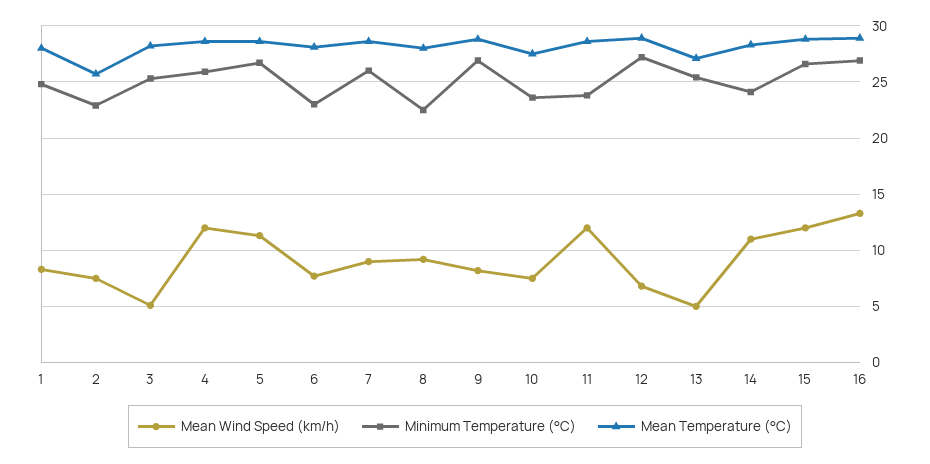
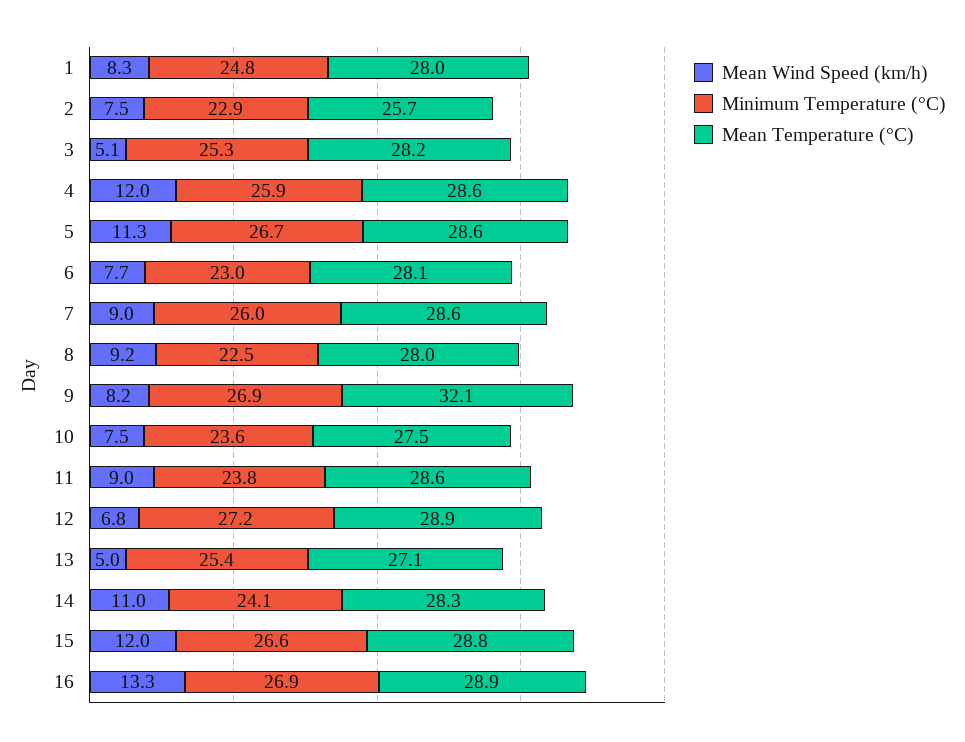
  {
    "Mean Wind Speed (km/h)": {
      "1": 8.3,
      "2": 7.5,
      "3": 5.1,
      "4": 12,
      "5": 11.3,
      "6": 7.7,
      "7": 9,
      "8": 9.2,
      "9": 8.2,
      "10": 7.5,
-     "11": 12,
+     "11": 9,
      "12": 6.8,
      "13": 5,
      "14": 11,
      "15": 12,
      "16": 13.3
    },
    "Minimum Temperature (°C)": {
      "1": 24.8,
      "2": 22.9,
      "3": 25.3,
      "4": 25.9,
      "5": 26.7,
      "6": 23,
      "7": 26,
      "8": 22.5,
      "9": 26.9,
      "10": 23.6,
      "11": 23.8,
      "12": 27.2,
      "13": 25.4,
      "14": 24.1,
      "15": 26.6,
      "16": 26.9
    },
    "Mean Temperature (°C)": {
      "1": 28,
      "2": 25.7,
      "3": 28.2,
      "4": 28.6,
      "5": 28.6,
      "6": 28.1,
      "7": 28.6,
      "8": 28,
-     "9": 29,
+     "9": 32.1,
      "10": 27.5,
      "11": 28.6,
      "12": 28.9,
      "13": 27.1,
      "14": 28.3,
      "15": 28.8,
      "16": 28.9
    }
  }

